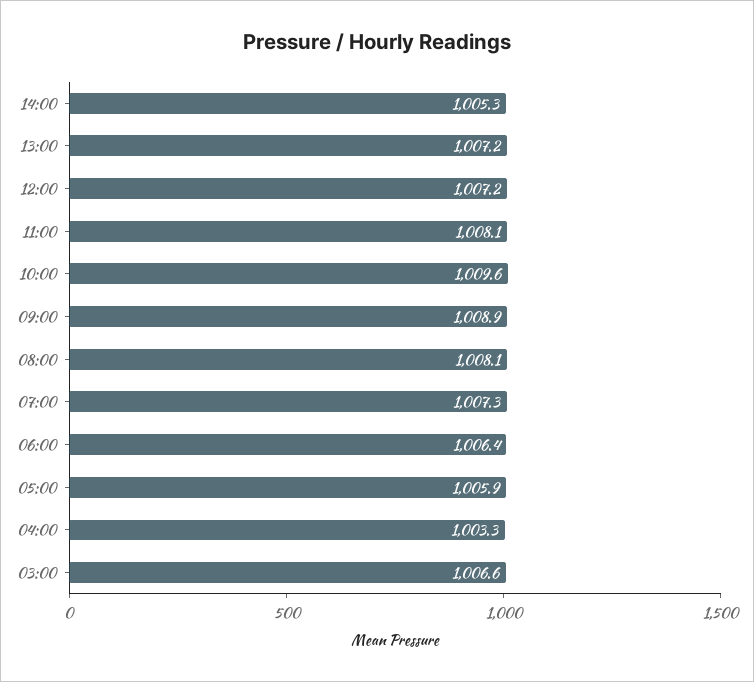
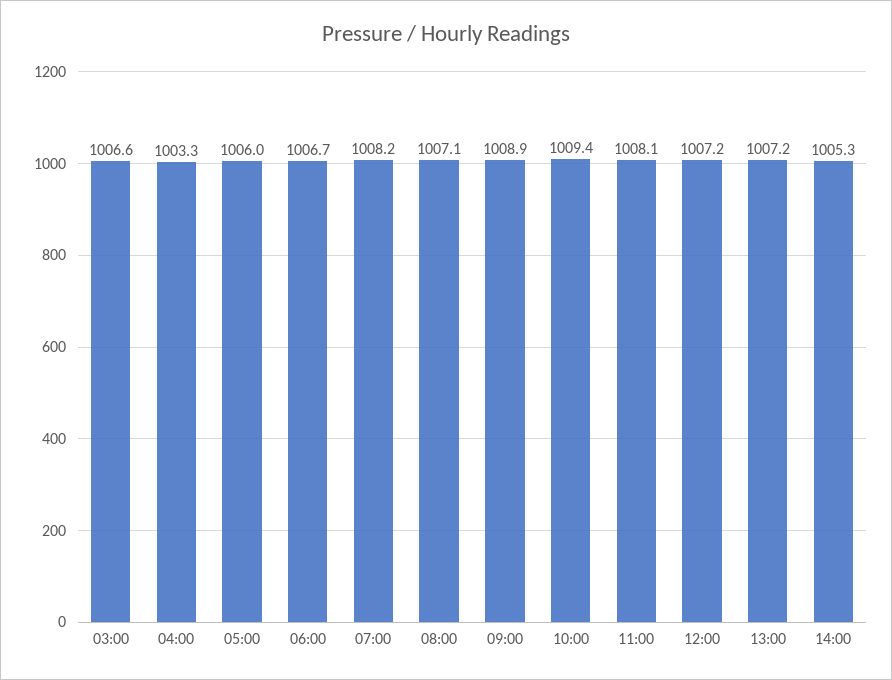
  {
    "14:00": 1005.3,
    "13:00": 1007.2,
    "12:00": 1007.2,
    "11:00": 1008.1,
-   "10:00": 1009.6,
+   "10:00": 1009.4,
    "09:00": 1008.9,
-   "08:00": 1008.1,
+   "08:00": 1007.1,
-   "07:00": 1007.3,
+   "07:00": 1008.2,
-   "06:00": 1006.4,
+   "06:00": 1006.7,
-   "05:00": 1005.9,
+   "05:00": 1006,
    "04:00": 1003.3,
    "03:00": 1006.6
  }

